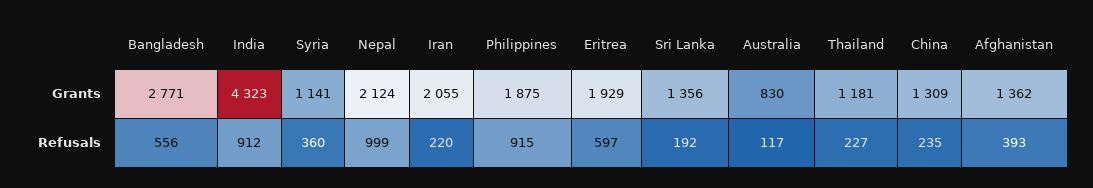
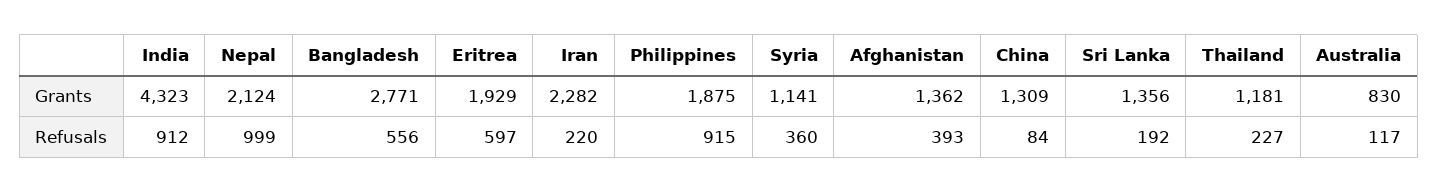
  {
    "Bangladesh": {
      "Grants": 2771,
      "Refusals": 556
    },
    "India": {
      "Grants": 4323,
      "Refusals": 912
    },
    "Syria": {
      "Grants": 1141,
      "Refusals": 360
    },
    "Nepal": {
      "Grants": 2124,
      "Refusals": 999
    },
    "Iran": {
-     "Grants": 2055,
+     "Grants": 2282,
      "Refusals": 220
    },
    "Philippines": {
      "Grants": 1875,
      "Refusals": 915
    },
    "Eritrea": {
      "Grants": 1929,
      "Refusals": 597
    },
    "Sri Lanka": {
      "Grants": 1356,
      "Refusals": 192
    },
    "Australia": {
      "Grants": 830,
      "Refusals": 117
    },
    "Thailand": {
      "Grants": 1181,
      "Refusals": 227
    },
    "China": {
      "Grants": 1309,
-     "Refusals": 235
+     "Refusals": 84
    },
    "Afghanistan": {
      "Grants": 1362,
      "Refusals": 393
    }
  }

